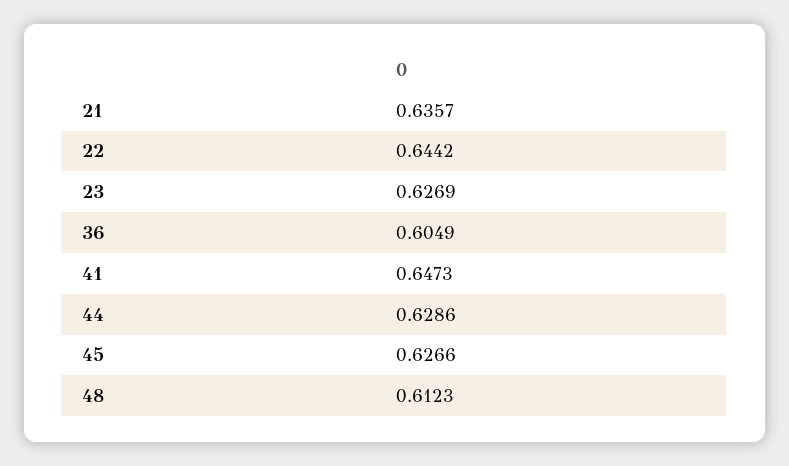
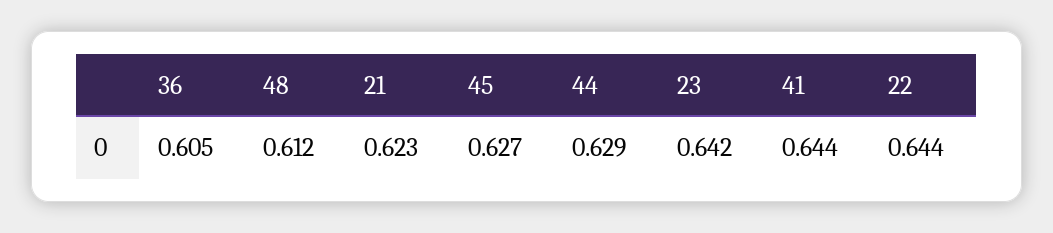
  {
-   "21": 0.6357,
+   "21": 0.623,
    "22": 0.6442,
-   "23": 0.6269,
+   "23": 0.642,
    "36": 0.6049,
-   "41": 0.6473,
+   "41": 0.644,
    "44": 0.6286,
    "45": 0.6266,
    "48": 0.6123
  }

